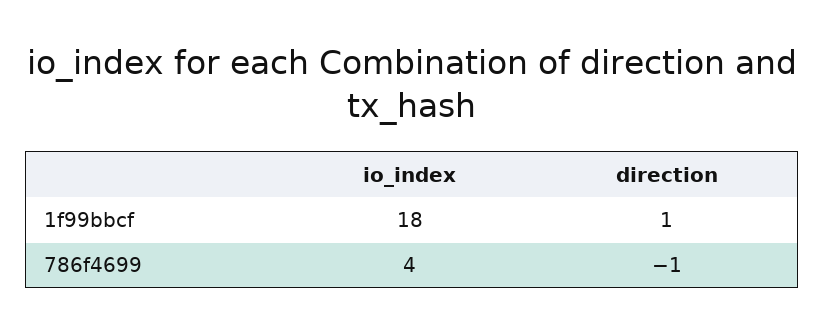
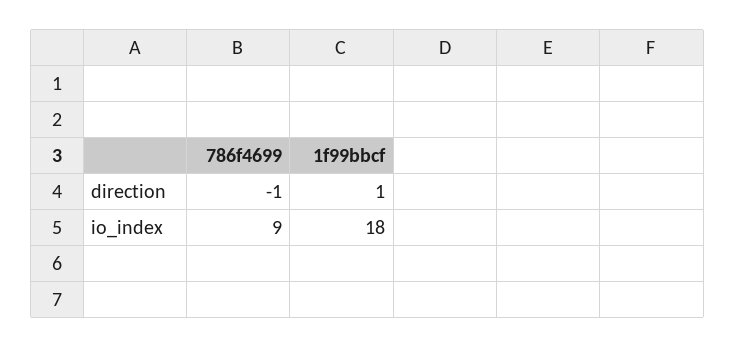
  {
    "io_index": {
      "1f99bbcf": 18,
-     "786f4699": 4
+     "786f4699": 9
    },
    "direction": {
      "1f99bbcf": 1,
      "786f4699": -1
    }
  }

